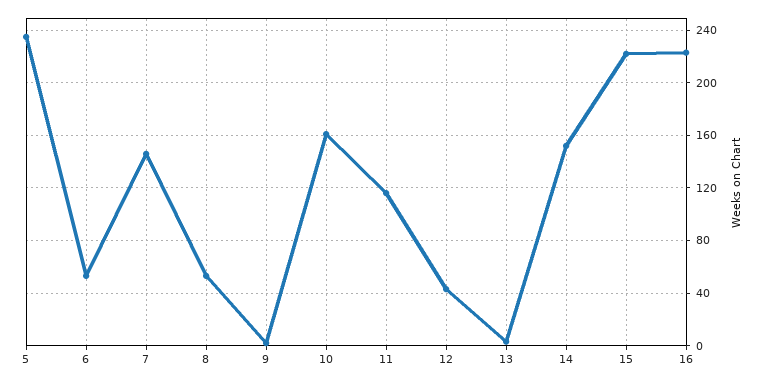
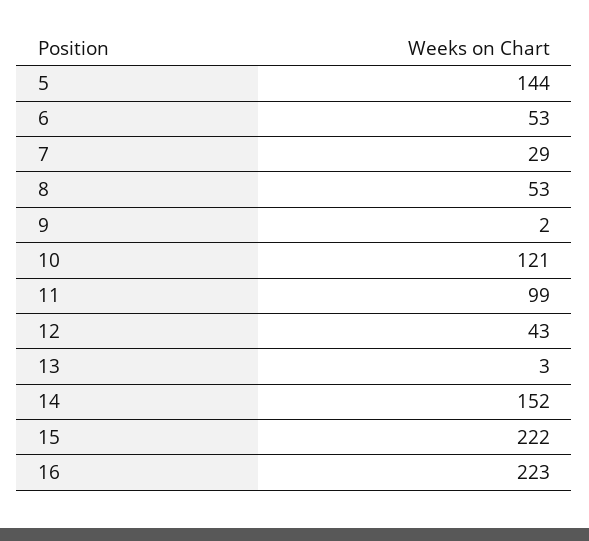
  {
-   "5": 235,
+   "5": 144,
    "6": 53,
-   "7": 145,
+   "7": 29,
    "8": 53,
    "9": 2,
-   "10": 160,
+   "10": 121,
-   "11": 115,
+   "11": 99,
    "12": 43,
    "13": 3,
    "14": 152,
    "15": 222,
    "16": 223
  }

